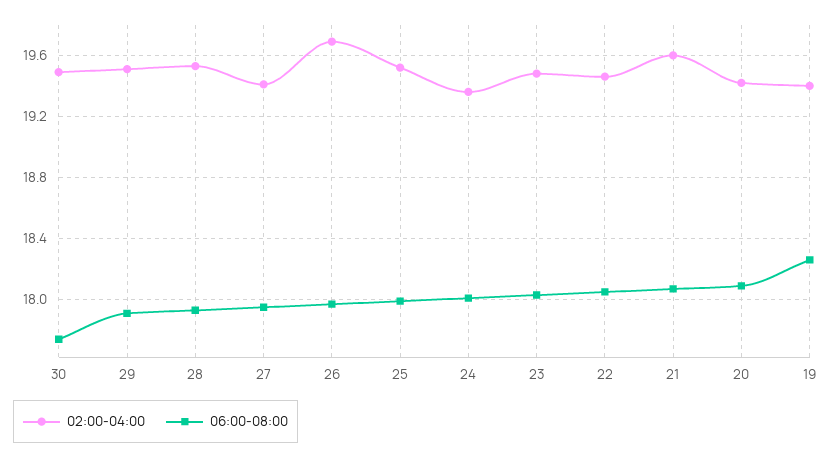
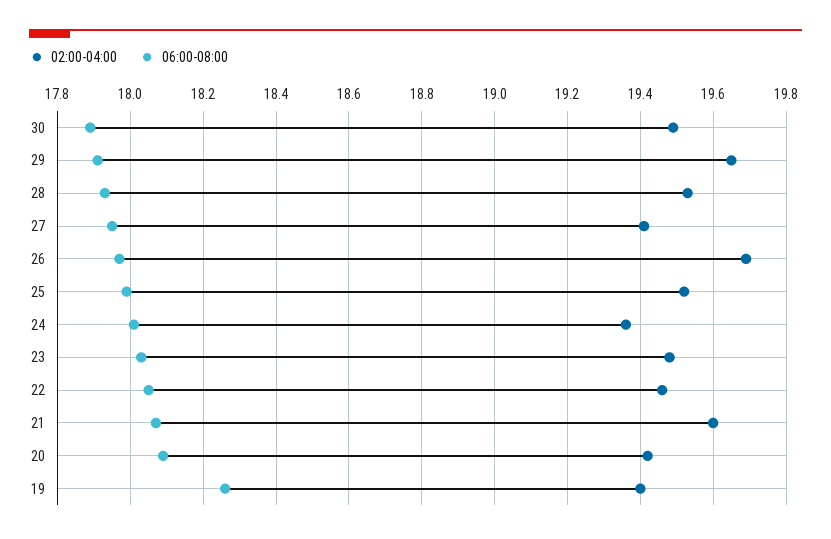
  {
    "02:00-04:00": {
      "30": 19.5,
-     "29": 19.5,
+     "29": 19.65,
      "28": 19.55,
      "27": 19.4,
      "26": 19.7,
      "25": 19.5,
      "24": 19.35,
      "23": 19.5,
      "22": 19.45,
      "21": 19.6,
      "20": 19.4,
      "19": 19.4
    },
    "06:00-08:00": {
-     "30": 17.75,
+     "30": 17.9,
      "29": 17.9,
      "28": 17.95,
      "27": 17.95,
      "26": 17.95,
      "25": 18,
      "24": 18,
      "23": 18.05,
      "22": 18.05,
      "21": 18.05,
      "20": 18.1,
      "19": 18.25
    }
  }

